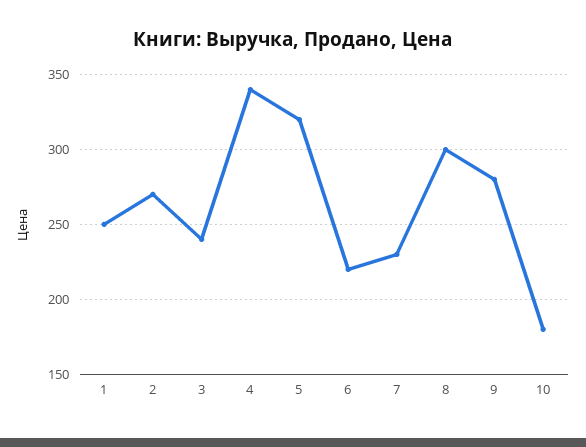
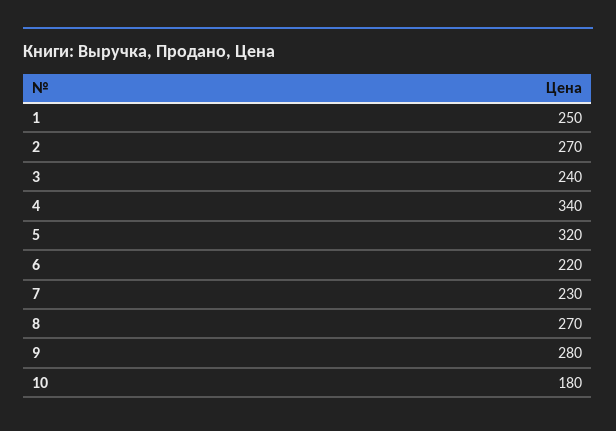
  {
    "1": 250,
    "2": 270,
    "3": 240,
    "4": 340,
    "5": 320,
    "6": 220,
    "7": 230,
-   "8": 300,
+   "8": 270,
    "9": 280,
    "10": 180
  }

